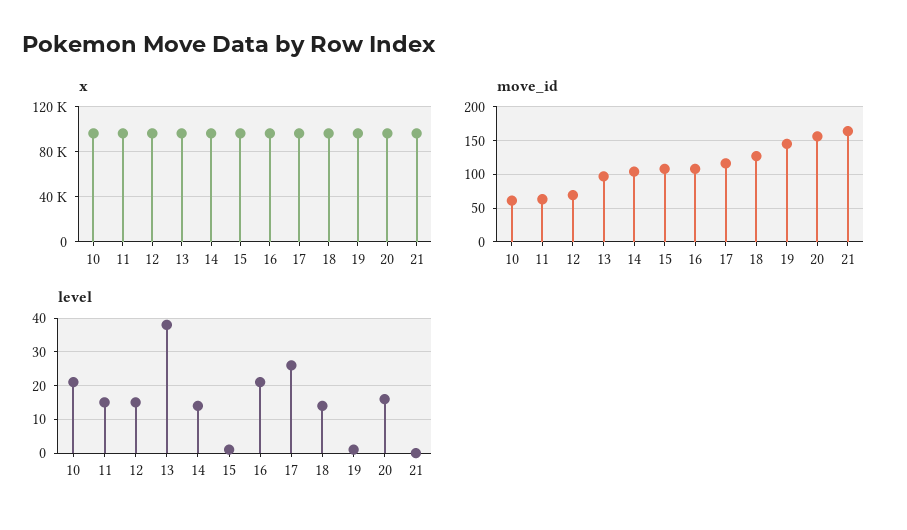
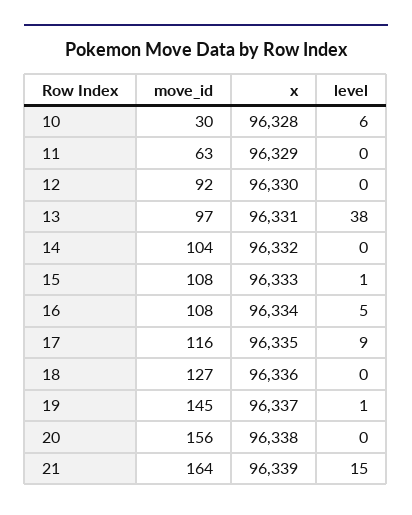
  {
    "x": {
      "10": 96328,
      "11": 96329,
      "12": 96330,
      "13": 96331,
      "14": 96332,
      "15": 96333,
      "16": 96334,
      "17": 96335,
      "18": 96336,
      "19": 96337,
      "20": 96338,
      "21": 96339
    },
    "move_id": {
-     "10": 60,
+     "10": 30,
      "11": 63,
-     "12": 70,
+     "12": 92,
      "13": 97,
      "14": 104,
      "15": 108,
      "16": 108,
      "17": 116,
      "18": 127,
      "19": 145,
      "20": 156,
      "21": 164
    },
    "level": {
-     "10": 20,
+     "10": 6,
-     "11": 15,
+     "11": 0,
-     "12": 15,
+     "12": 0,
      "13": 38,
-     "14": 15,
+     "14": 0,
      "15": 1,
-     "16": 20,
+     "16": 5,
-     "17": 25,
+     "17": 9,
-     "18": 15,
+     "18": 0,
      "19": 1,
-     "20": 15,
+     "20": 0,
-     "21": 0
+     "21": 15
    }
  }

